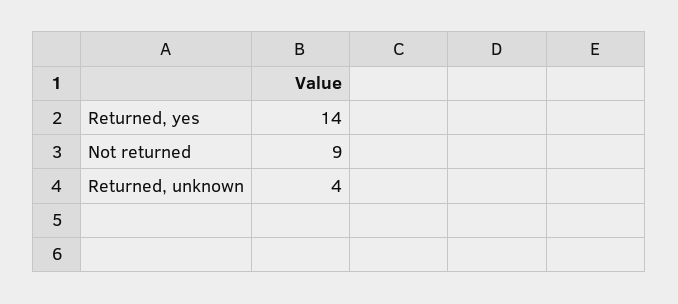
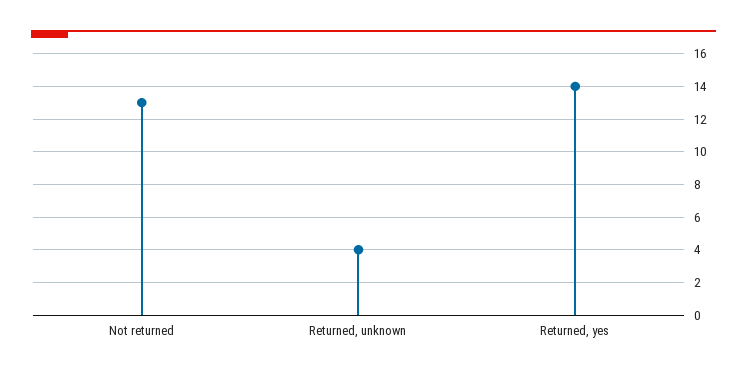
  {
    "Returned, yes": 14,
-   "Not returned": 9,
+   "Not returned": 13,
    "Returned, unknown": 4
  }

